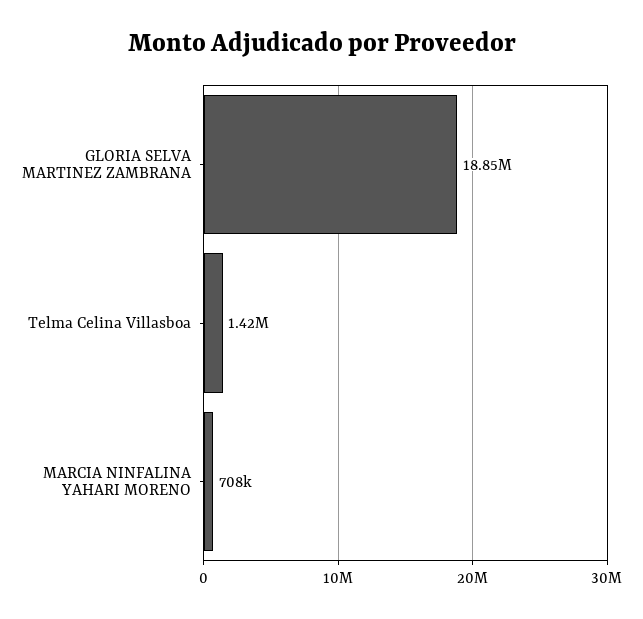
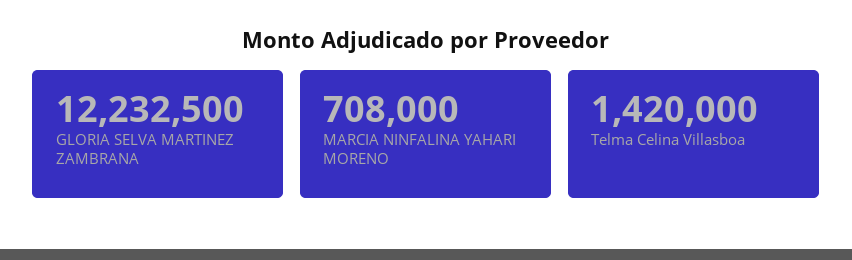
  {
-   "GLORIA SELVA MARTINEZ ZAMBRANA": 18850000,
+   "GLORIA SELVA MARTINEZ ZAMBRANA": 12232500,
    "Telma Celina Villasboa": 1420000,
    "MARCIA NINFALINA YAHARI MORENO": 708000
  }

